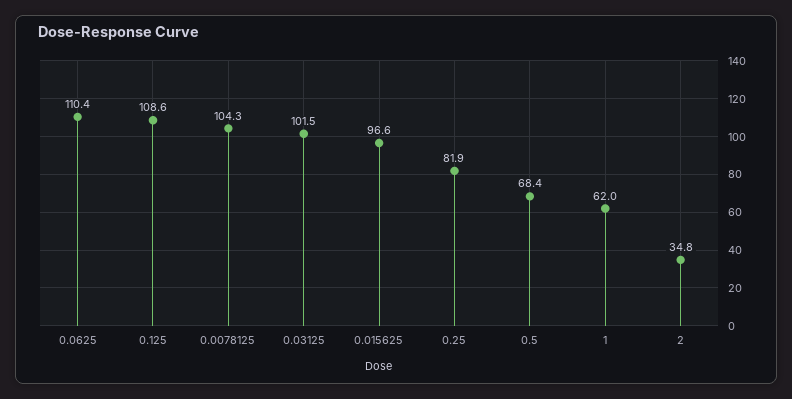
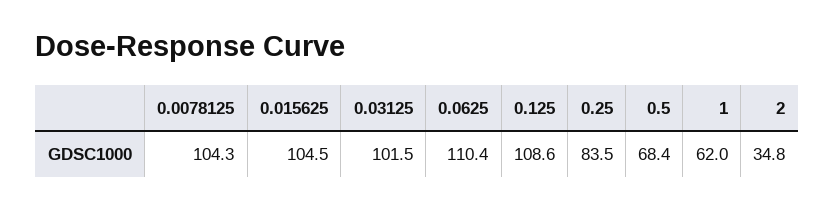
  {
    "0.0625": 110.4,
    "0.125": 108.6,
    "0.0078125": 104.3,
    "0.03125": 101.5,
-   "0.015625": 96.6,
+   "0.015625": 104.5,
-   "0.25": 81.9,
+   "0.25": 83.5,
    "0.5": 68.4,
    "1": 62,
    "2": 34.8
  }

